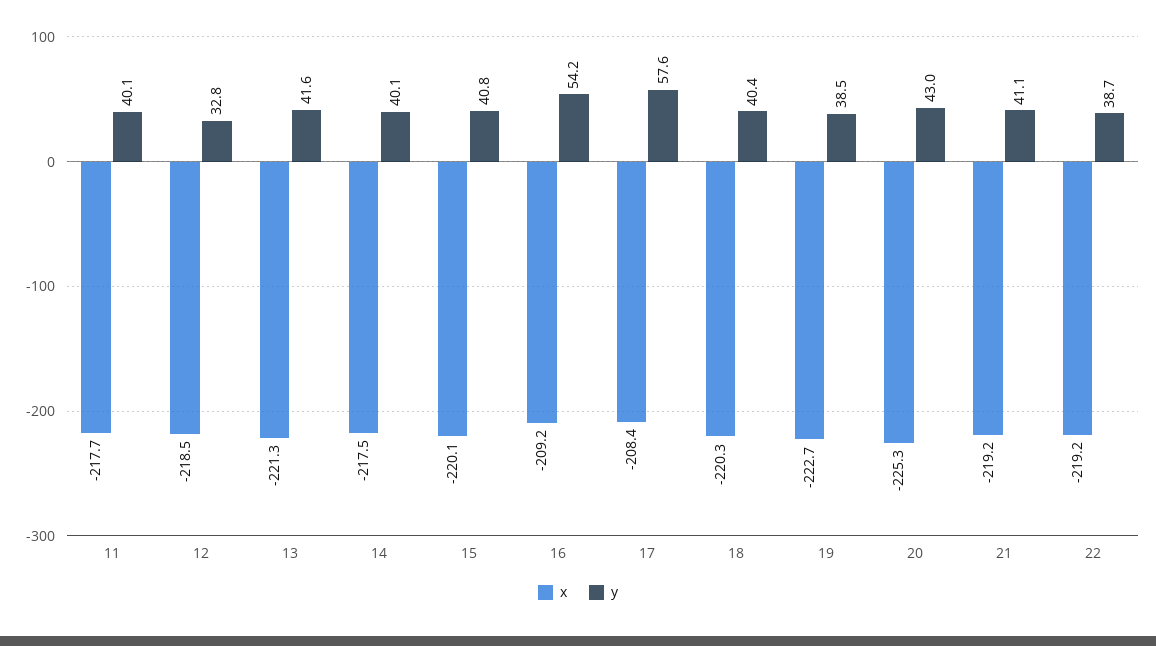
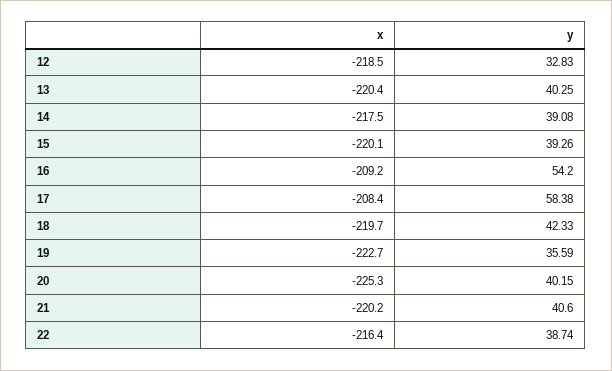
  {
    "x": {
-     "11": -217.7,
      "12": -218.5,
-     "13": -221.3,
+     "13": -220.4,
      "14": -217.5,
      "15": -220.1,
      "16": -209.2,
      "17": -208.4,
-     "18": -220.3,
+     "18": -219.7,
      "19": -222.7,
      "20": -225.3,
-     "21": -219.2,
+     "21": -220.2,
-     "22": -219.2
+     "22": -216.4
    },
    "y": {
-     "11": 40.1,
      "12": 32.83,
-     "13": 41.6,
+     "13": 40.25,
-     "14": 40.1,
+     "14": 39.08,
-     "15": 40.8,
+     "15": 39.26,
      "16": 54.2,
-     "17": 57.6,
+     "17": 58.38,
-     "18": 40.4,
+     "18": 42.33,
-     "19": 38.5,
+     "19": 35.59,
-     "20": 43,
+     "20": 40.15,
-     "21": 41.1,
+     "21": 40.6,
      "22": 38.74
    }
  }

